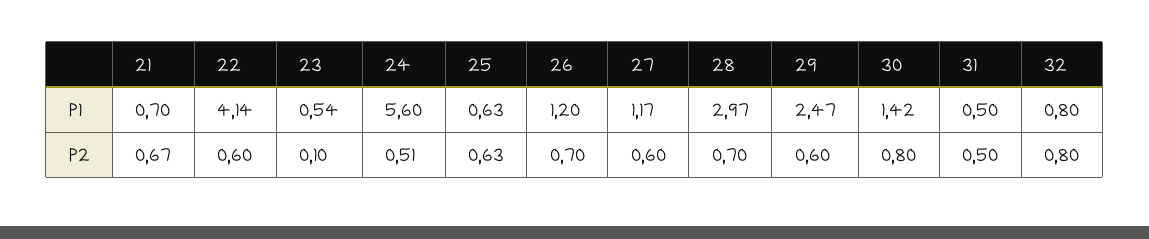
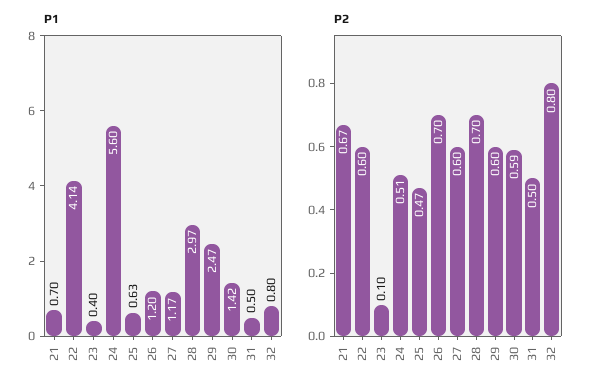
  {
    "P1": {
      "21": 0.7,
      "22": 4.14,
-     "23": 0.54,
+     "23": 0.4,
      "24": 5.6,
      "25": 0.63,
      "26": 1.2,
      "27": 1.17,
      "28": 2.97,
      "29": 2.47,
      "30": 1.42,
      "31": 0.5,
      "32": 0.8
    },
    "P2": {
      "21": 0.67,
      "22": 0.6,
      "23": 0.1,
      "24": 0.51,
-     "25": 0.63,
+     "25": 0.47,
      "26": 0.7,
      "27": 0.6,
      "28": 0.7,
      "29": 0.6,
-     "30": 0.8,
+     "30": 0.59,
      "31": 0.5,
      "32": 0.8
    }
  }

